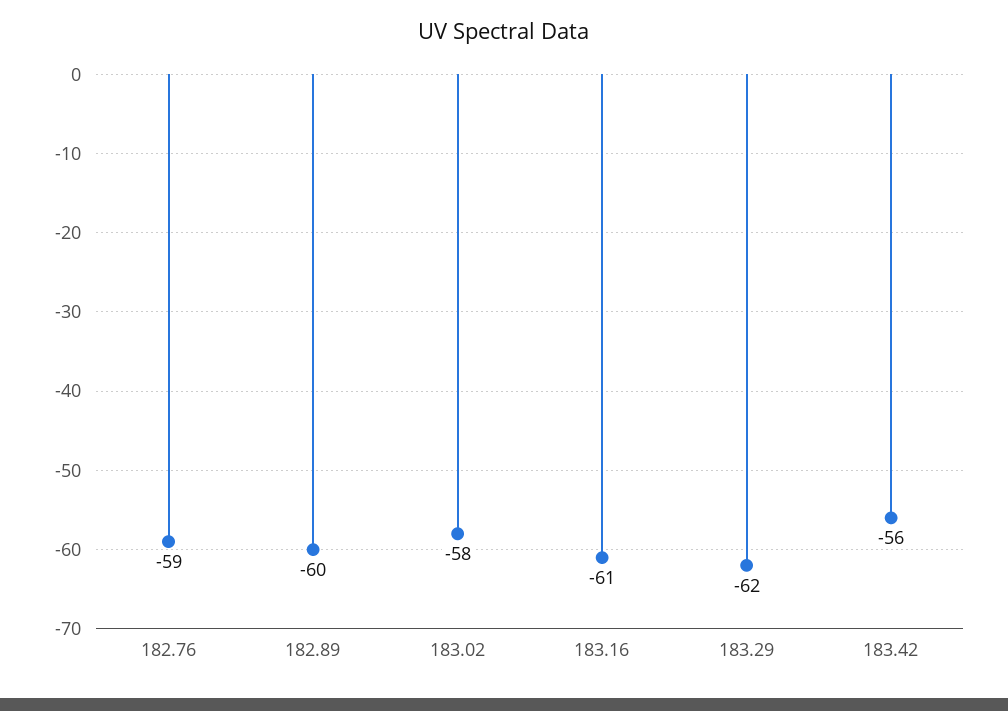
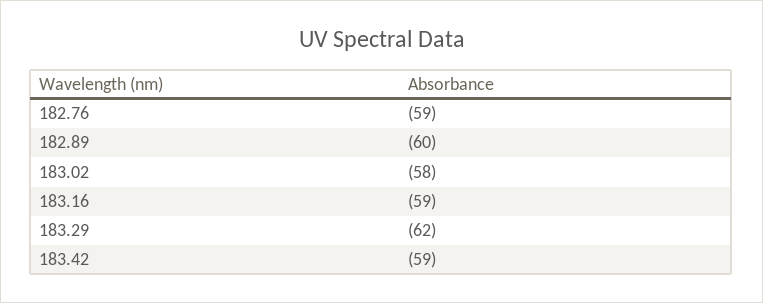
  {
    "182.76": -59,
    "182.89": -60,
    "183.02": -58,
-   "183.16": -61,
+   "183.16": -59,
    "183.29": -62,
-   "183.42": -56
+   "183.42": -59
  }

